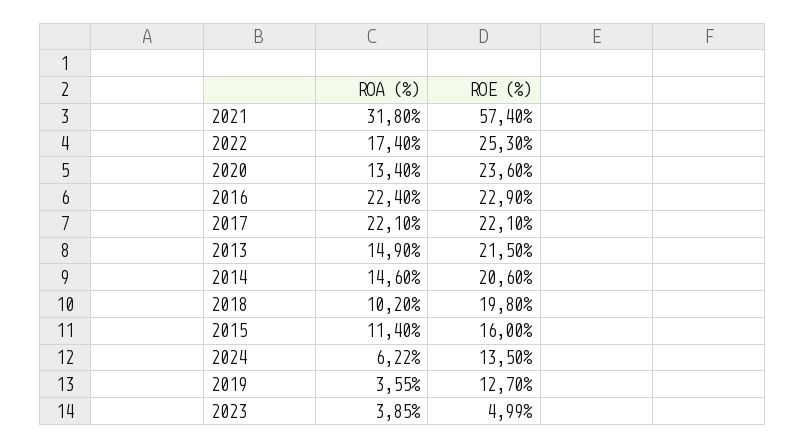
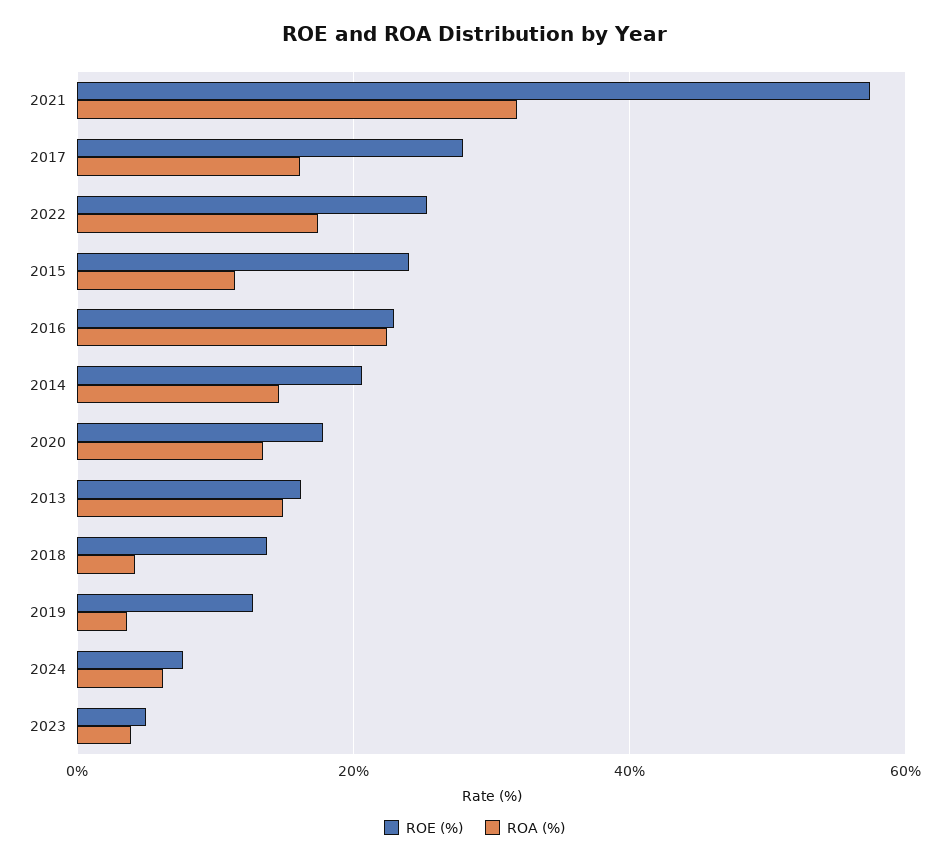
  {
    "ROA (%)": {
      "2021": 31.8,
      "2022": 17.4,
      "2020": 13.4,
      "2016": 22.4,
-     "2017": 22.1,
+     "2017": 16,
      "2013": 14.9,
      "2014": 14.6,
-     "2018": 10.2,
+     "2018": 4,
      "2015": 11.4,
      "2024": 6.22,
      "2019": 3.55,
      "2023": 3.85
    },
    "ROE (%)": {
      "2021": 57.4,
      "2022": 25.3,
-     "2020": 23.6,
+     "2020": 18,
      "2016": 22.9,
-     "2017": 22.1,
+     "2017": 28,
-     "2013": 21.5,
+     "2013": 16,
      "2014": 20.6,
-     "2018": 19.8,
+     "2018": 14,
-     "2015": 16,
+     "2015": 24,
-     "2024": 13.5,
+     "2024": 8,
      "2019": 12.7,
      "2023": 4.99
    }
  }

